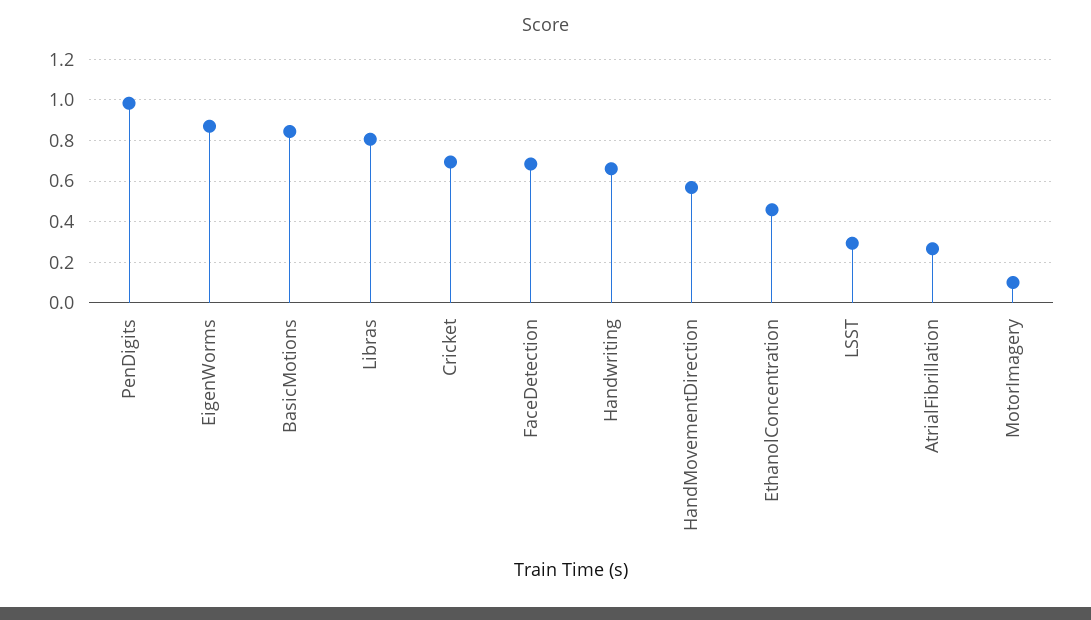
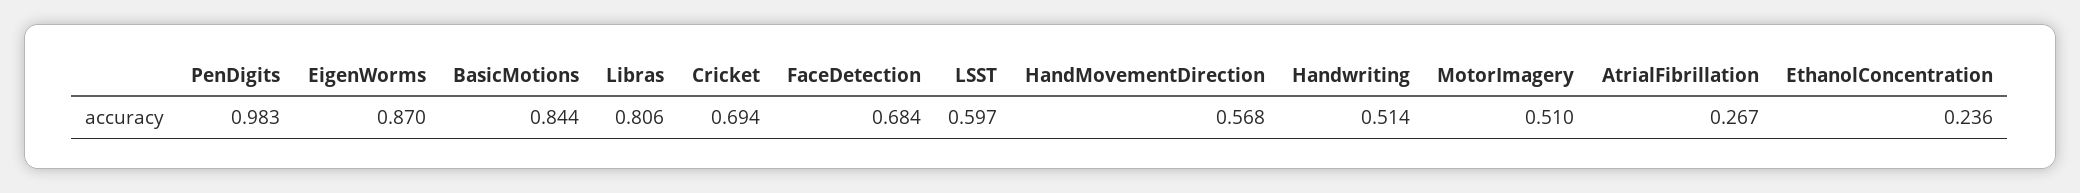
  {
    "PenDigits": 0.983,
    "EigenWorms": 0.87,
    "BasicMotions": 0.844,
    "Libras": 0.806,
    "Cricket": 0.694,
    "FaceDetection": 0.684,
-   "Handwriting": 0.65,
+   "Handwriting": 0.514,
    "HandMovementDirection": 0.568,
-   "EthanolConcentration": 0.45,
+   "EthanolConcentration": 0.236,
-   "LSST": 0.3,
+   "LSST": 0.597,
    "AtrialFibrillation": 0.267,
-   "MotorImagery": 0.1
+   "MotorImagery": 0.51
  }

